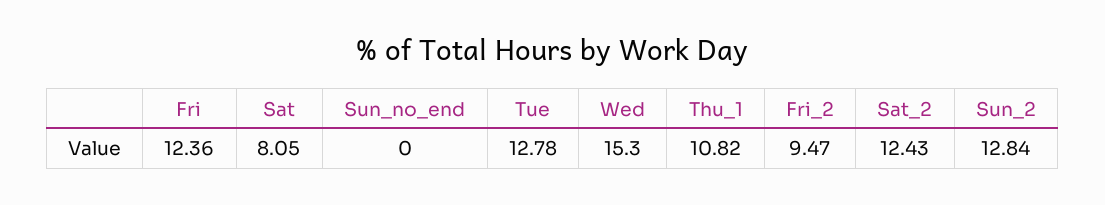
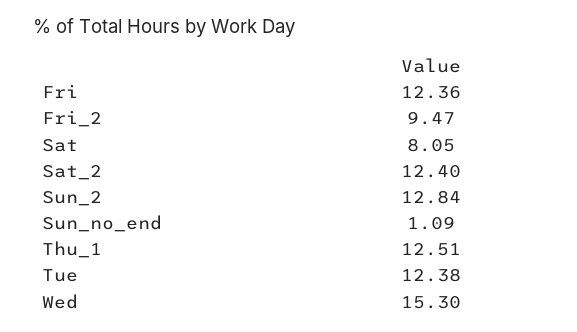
  {
    "Fri": 12.36,
    "Sat": 8.05,
-   "Sun_no_end": 0,
+   "Sun_no_end": 1.09,
-   "Tue": 12.78,
+   "Tue": 12.38,
    "Wed": 15.3,
-   "Thu_1": 10.82,
+   "Thu_1": 12.51,
    "Fri_2": 9.47,
-   "Sat_2": 12.43,
+   "Sat_2": 12.4,
    "Sun_2": 12.84
  }

